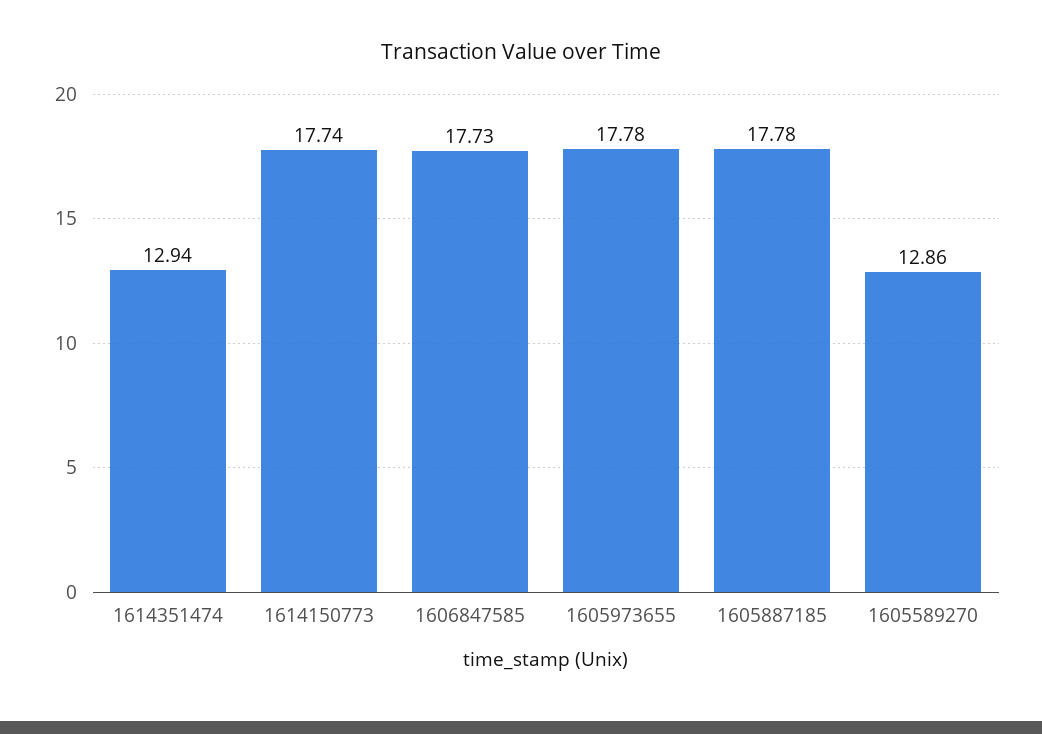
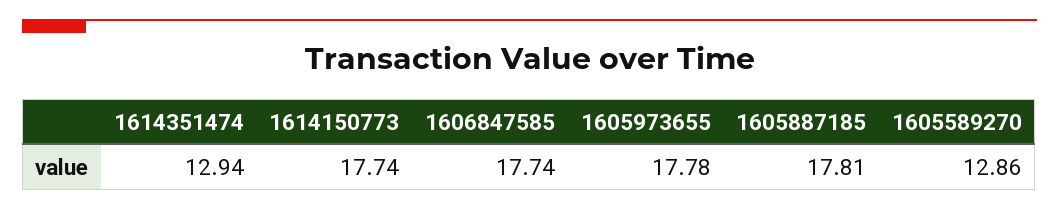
  {
    "1614351474": 12.94,
    "1614150773": 17.74,
-   "1606847585": 17.73,
+   "1606847585": 17.74,
    "1605973655": 17.78,
-   "1605887185": 17.78,
+   "1605887185": 17.81,
    "1605589270": 12.86
  }

